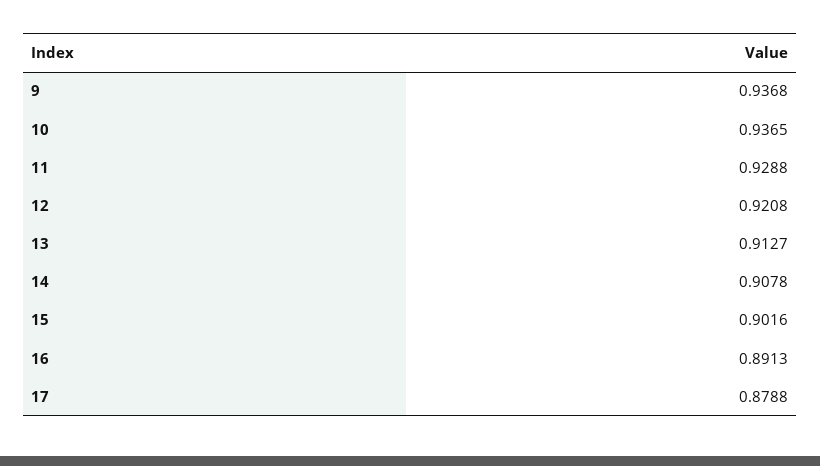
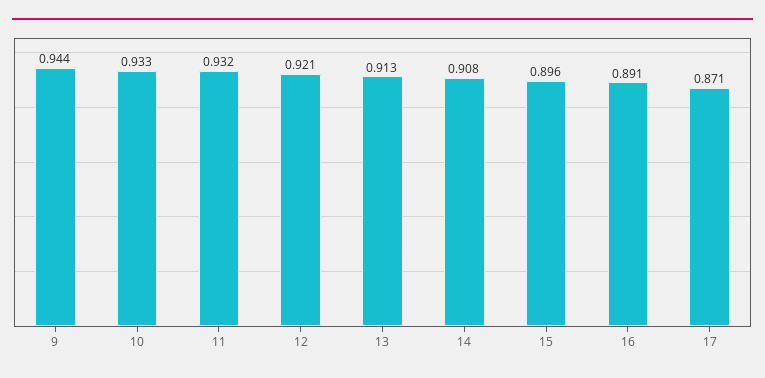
  {
-   "9": 0.9368,
+   "9": 0.944,
-   "10": 0.9365,
+   "10": 0.933,
-   "11": 0.9288,
+   "11": 0.932,
    "12": 0.9208,
    "13": 0.9127,
    "14": 0.9078,
-   "15": 0.9016,
+   "15": 0.896,
    "16": 0.8913,
-   "17": 0.8788
+   "17": 0.871
  }

